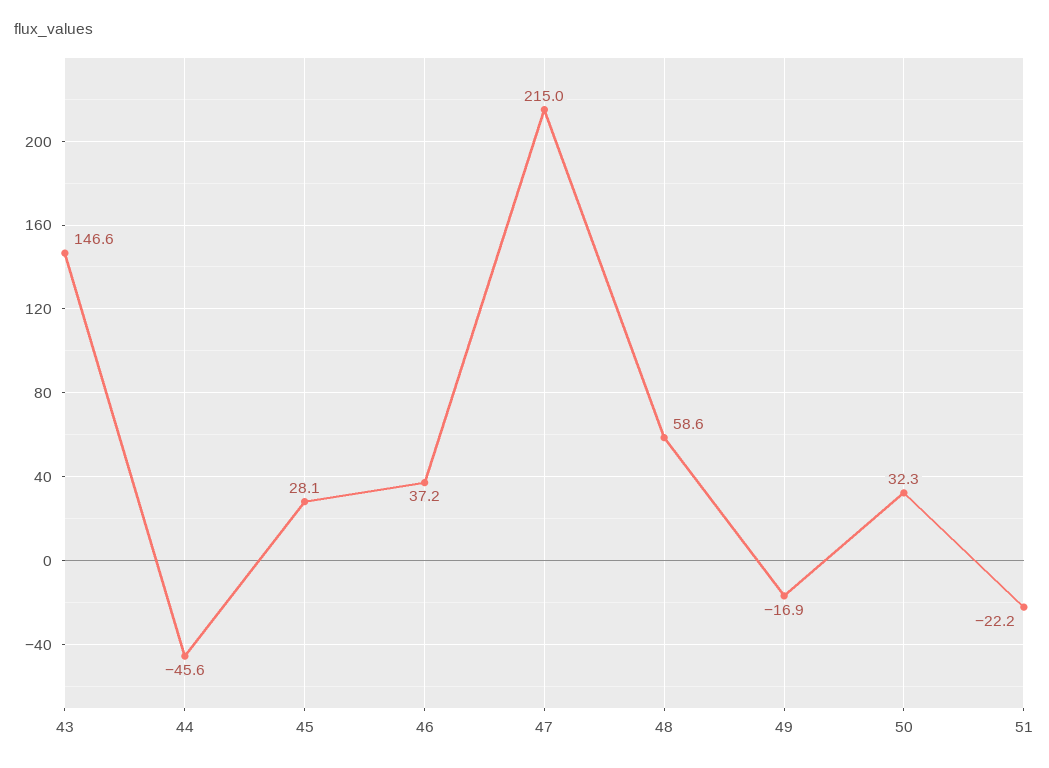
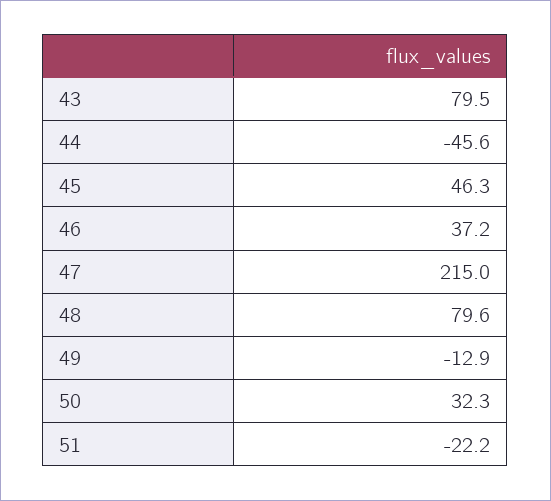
  {
-   "43": 146.6,
+   "43": 79.5,
    "44": -45.6,
-   "45": 28.1,
+   "45": 46.3,
    "46": 37.2,
    "47": 215,
-   "48": 58.6,
+   "48": 79.6,
-   "49": -16.9,
+   "49": -12.9,
    "50": 32.3,
    "51": -22.2
  }

